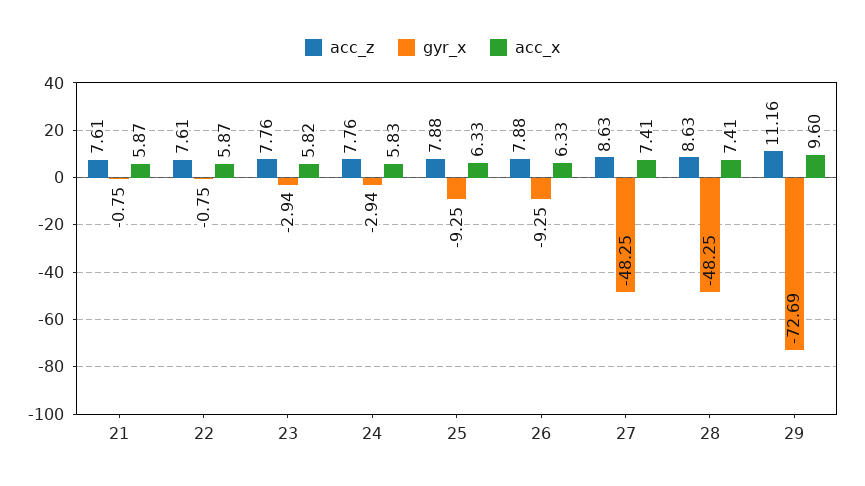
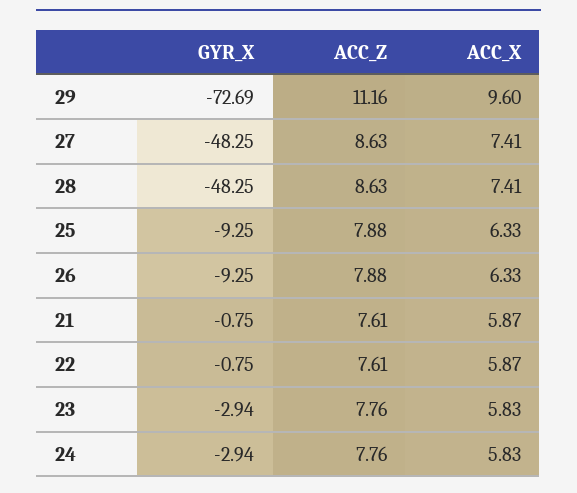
  {
    "acc_z": {
      "21": 7.61,
      "22": 7.61,
      "23": 7.76,
      "24": 7.76,
      "25": 7.88,
      "26": 7.88,
      "27": 8.63,
      "28": 8.63,
      "29": 11.16
    },
    "gyr_x": {
      "21": -0.75,
      "22": -0.75,
      "23": -2.94,
      "24": -2.94,
      "25": -9.25,
      "26": -9.25,
      "27": -48.25,
      "28": -48.25,
      "29": -72.69
    },
    "acc_x": {
      "21": 5.87,
      "22": 5.87,
-     "23": 5.82,
+     "23": 5.83,
      "24": 5.83,
      "25": 6.33,
      "26": 6.33,
      "27": 7.41,
      "28": 7.41,
      "29": 9.6
    }
  }

